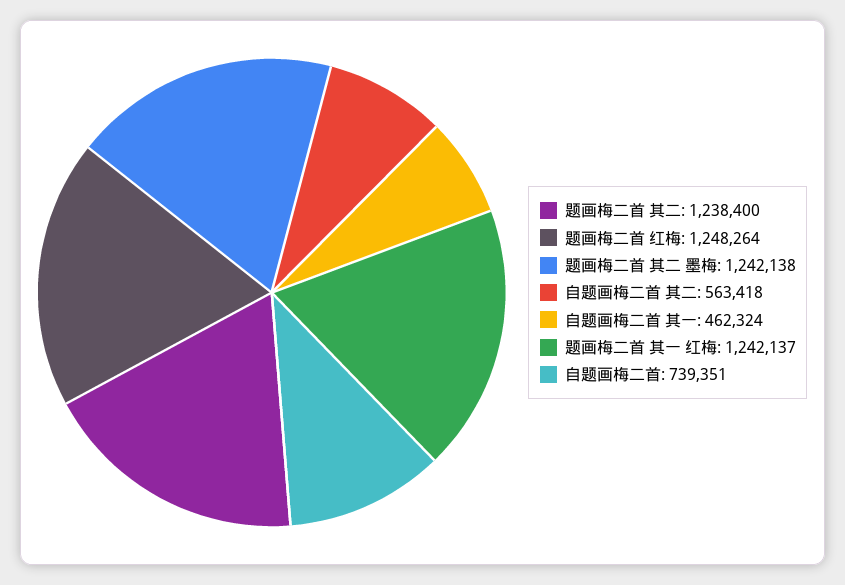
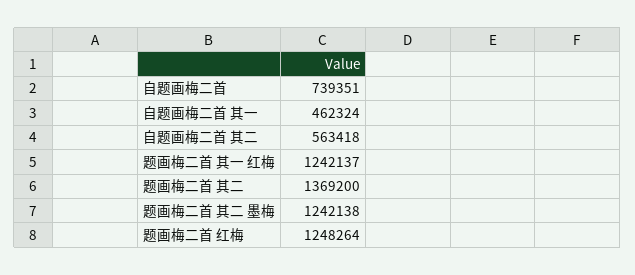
  {
-   "题画梅二首 其二": 1238400,
+   "题画梅二首 其二": 1369200,
    "题画梅二首 红梅": 1248264,
    "题画梅二首 其二 墨梅": 1242138,
    "自题画梅二首 其二": 563418,
    "自题画梅二首 其一": 462324,
    "题画梅二首 其一 红梅": 1242137,
    "自题画梅二首": 739351
  }

